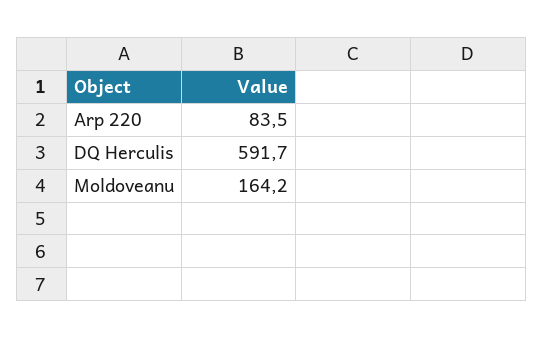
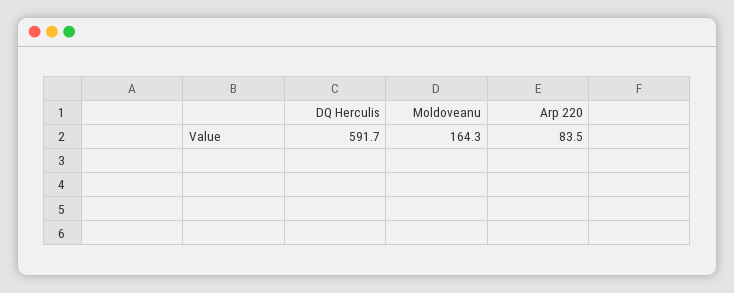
  {
    "Arp 220": 83.5,
    "DQ Herculis": 591.7,
-   "Moldoveanu": 164.2
+   "Moldoveanu": 164.3
  }

